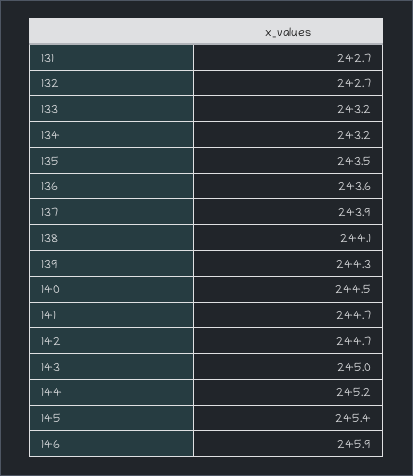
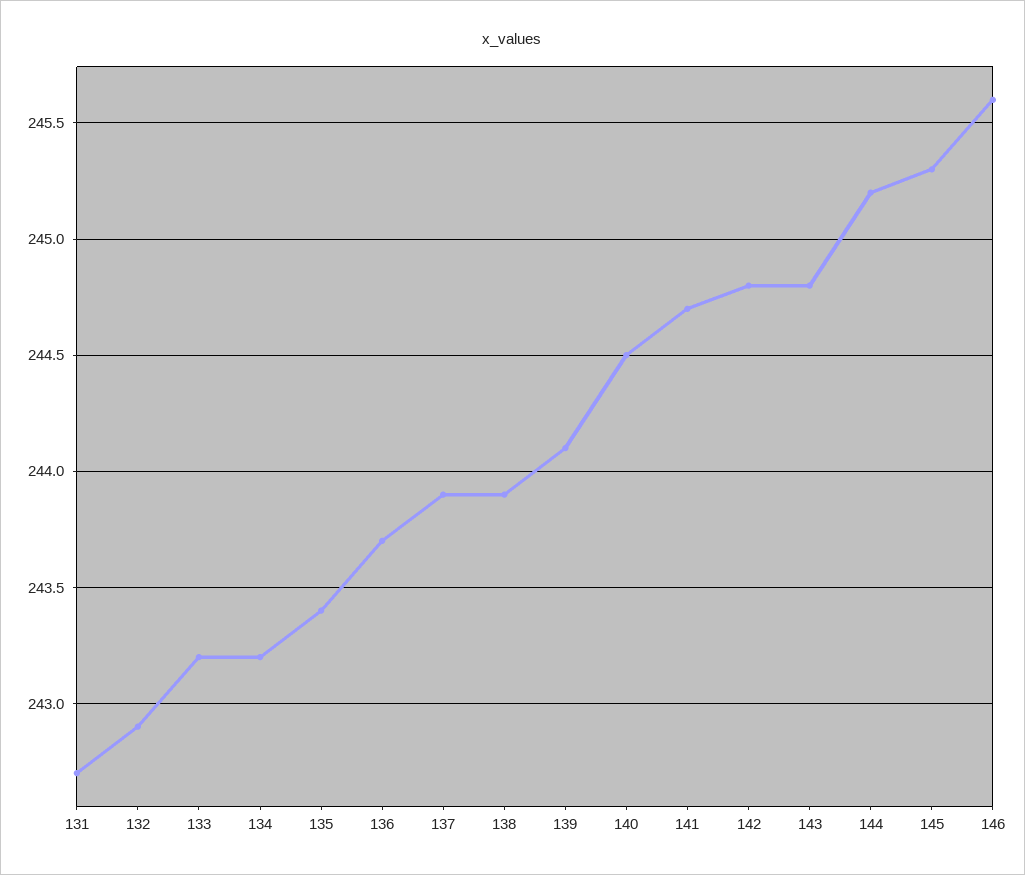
  {
    "131": 242.7,
-   "132": 242.7,
+   "132": 242.9,
    "133": 243.2,
    "134": 243.2,
-   "135": 243.5,
+   "135": 243.4,
-   "136": 243.6,
+   "136": 243.7,
    "137": 243.9,
-   "138": 244.1,
+   "138": 243.9,
-   "139": 244.3,
+   "139": 244.1,
    "140": 244.5,
    "141": 244.7,
-   "142": 244.7,
+   "142": 244.8,
-   "143": 245,
+   "143": 244.8,
    "144": 245.2,
-   "145": 245.4,
+   "145": 245.3,
-   "146": 245.9
+   "146": 245.6
  }

